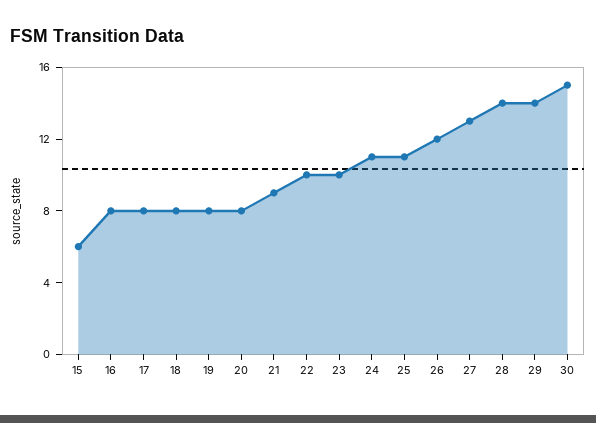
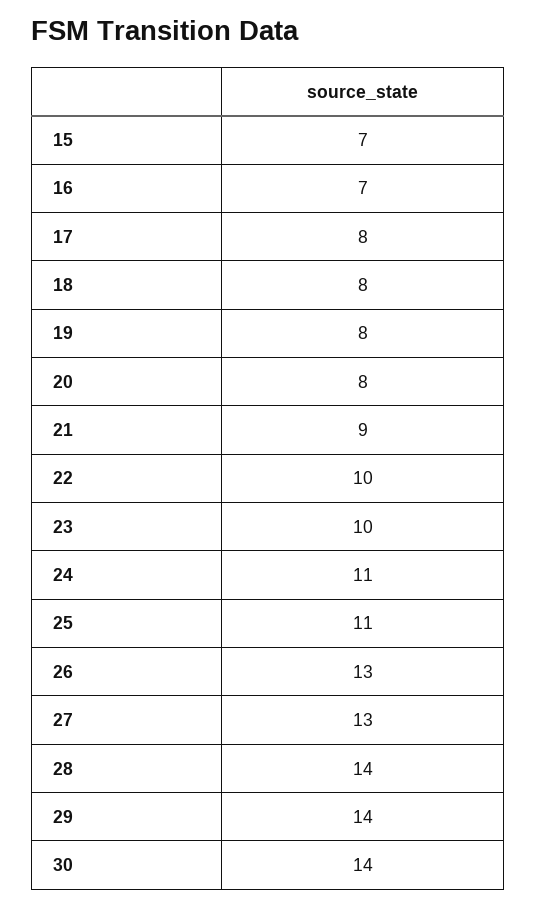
  {
-   "15": 6,
+   "15": 7,
-   "16": 8,
+   "16": 7,
    "17": 8,
    "18": 8,
    "19": 8,
    "20": 8,
    "21": 9,
    "22": 10,
    "23": 10,
    "24": 11,
    "25": 11,
-   "26": 12,
+   "26": 13,
    "27": 13,
    "28": 14,
    "29": 14,
-   "30": 15
+   "30": 14
  }

